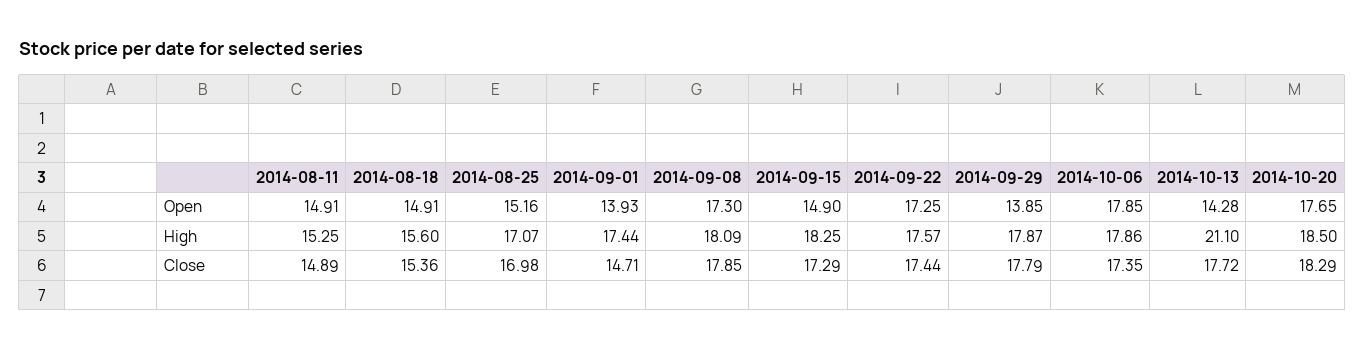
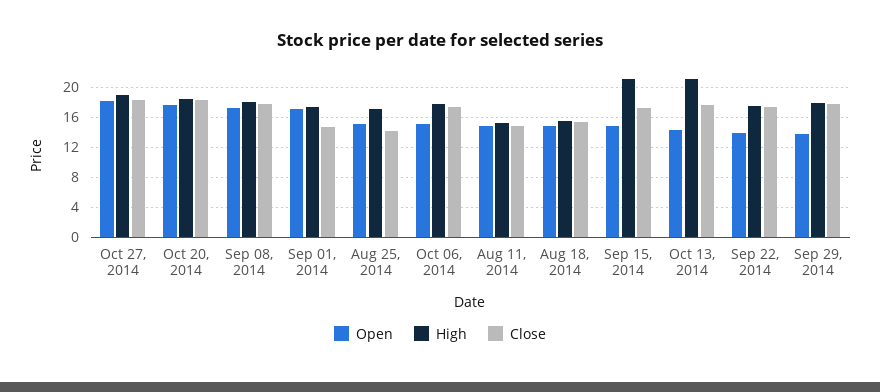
  {
    "Open": {
      "2014-08-11": 14.91,
      "2014-08-18": 14.91,
      "2014-08-25": 15.16,
-     "2014-09-01": 13.93,
+     "2014-09-01": 17,
      "2014-09-08": 17.3,
      "2014-09-15": 14.9,
-     "2014-09-22": 17.25,
+     "2014-09-22": 14,
      "2014-09-29": 13.85,
-     "2014-10-06": 17.85,
+     "2014-10-06": 15,
      "2014-10-13": 14.28,
-     "2014-10-20": 17.65
+     "2014-10-20": 17.65,
+     "Oct 27, 2014": 18
    },
    "High": {
      "2014-08-11": 15.25,
      "2014-08-18": 15.6,
      "2014-08-25": 17.07,
      "2014-09-01": 17.44,
      "2014-09-08": 18.09,
-     "2014-09-15": 18.25,
+     "2014-09-15": 21,
      "2014-09-22": 17.57,
      "2014-09-29": 17.87,
      "2014-10-06": 17.86,
      "2014-10-13": 21.1,
-     "2014-10-20": 18.5
+     "2014-10-20": 18.5,
+     "Oct 27, 2014": 19
    },
    "Close": {
      "2014-08-11": 14.89,
      "2014-08-18": 15.36,
-     "2014-08-25": 16.98,
+     "2014-08-25": 14,
      "2014-09-01": 14.71,
      "2014-09-08": 17.85,
      "2014-09-15": 17.29,
      "2014-09-22": 17.44,
      "2014-09-29": 17.79,
      "2014-10-06": 17.35,
      "2014-10-13": 17.72,
-     "2014-10-20": 18.29
+     "2014-10-20": 18.29,
+     "Oct 27, 2014": 18
    }
  }

